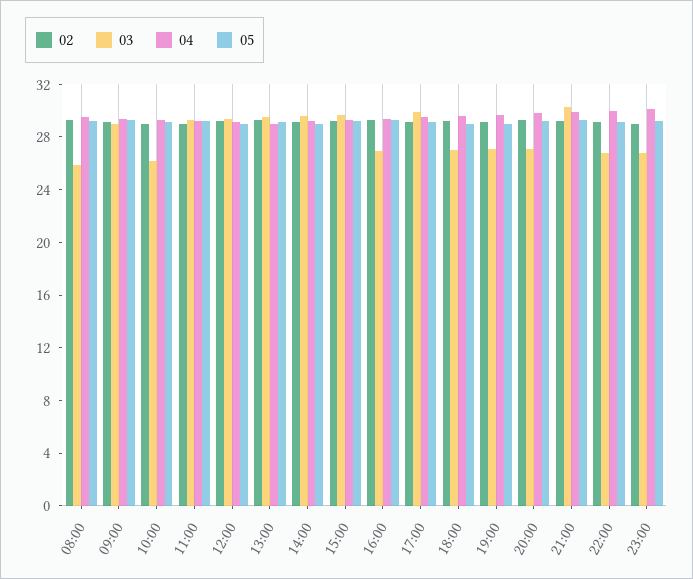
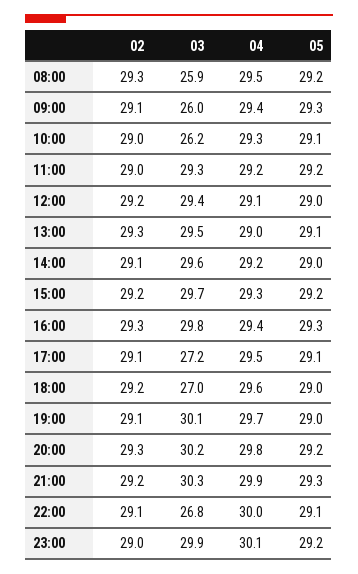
  {
    "02": {
      "08:00": 29.3,
      "09:00": 29.1,
      "10:00": 29,
      "11:00": 29,
      "12:00": 29.2,
      "13:00": 29.3,
      "14:00": 29.1,
      "15:00": 29.2,
      "16:00": 29.3,
      "17:00": 29.1,
      "18:00": 29.2,
      "19:00": 29.1,
      "20:00": 29.3,
      "21:00": 29.2,
      "22:00": 29.1,
      "23:00": 29
    },
    "03": {
      "08:00": 25.9,
-     "09:00": 29,
+     "09:00": 26,
      "10:00": 26.2,
      "11:00": 29.3,
      "12:00": 29.4,
      "13:00": 29.5,
      "14:00": 29.6,
      "15:00": 29.7,
-     "16:00": 27,
+     "16:00": 29.8,
-     "17:00": 30,
+     "17:00": 27.2,
      "18:00": 27,
-     "19:00": 27,
+     "19:00": 30.1,
-     "20:00": 27,
+     "20:00": 30.2,
      "21:00": 30.3,
      "22:00": 26.8,
-     "23:00": 27
+     "23:00": 29.9
    },
    "04": {
      "08:00": 29.5,
      "09:00": 29.4,
      "10:00": 29.3,
      "11:00": 29.2,
      "12:00": 29.1,
      "13:00": 29,
      "14:00": 29.2,
      "15:00": 29.3,
      "16:00": 29.4,
      "17:00": 29.5,
      "18:00": 29.6,
      "19:00": 29.7,
      "20:00": 29.8,
      "21:00": 29.9,
      "22:00": 30,
      "23:00": 30.1
    },
    "05": {
      "08:00": 29.2,
      "09:00": 29.3,
      "10:00": 29.1,
      "11:00": 29.2,
      "12:00": 29,
      "13:00": 29.1,
      "14:00": 29,
      "15:00": 29.2,
      "16:00": 29.3,
      "17:00": 29.1,
      "18:00": 29,
      "19:00": 29,
      "20:00": 29.2,
      "21:00": 29.3,
      "22:00": 29.1,
      "23:00": 29.2
    }
  }

